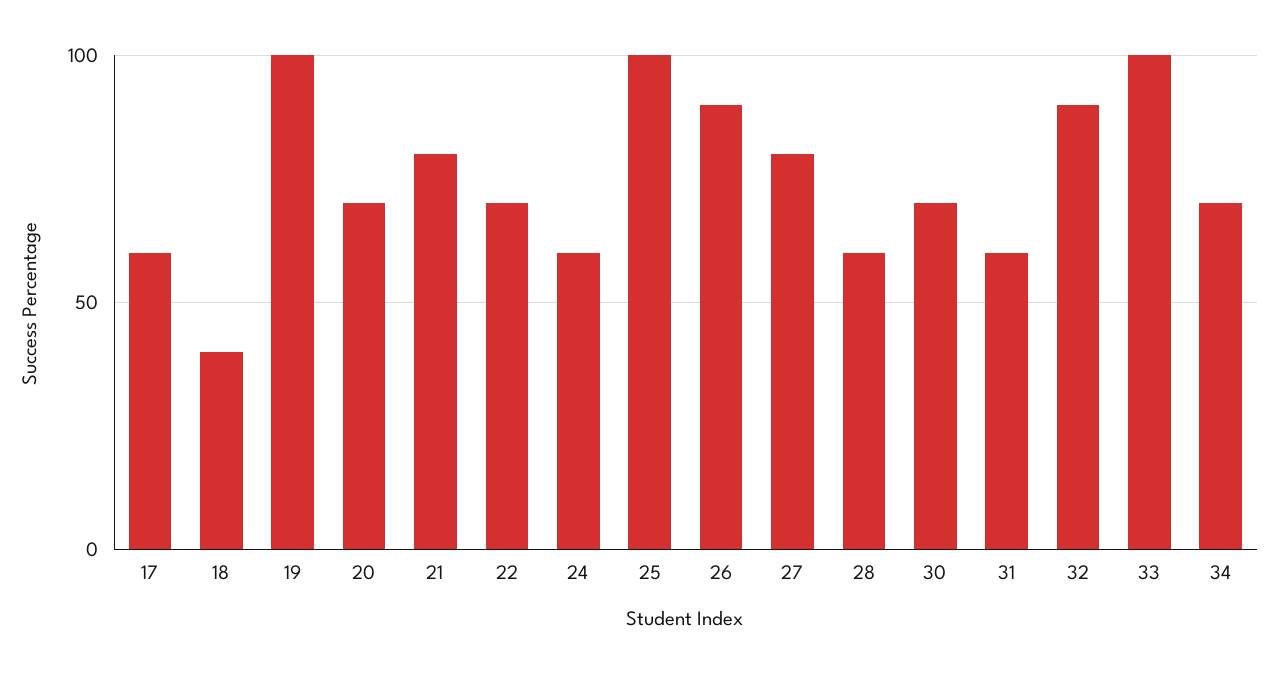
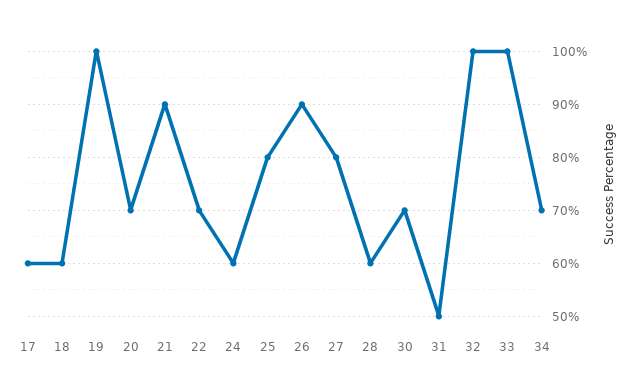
  {
    "17": 60,
-   "18": 40,
+   "18": 60,
    "19": 100,
    "20": 70,
-   "21": 80,
+   "21": 90,
    "22": 70,
    "24": 60,
-   "25": 100,
+   "25": 80,
    "26": 90,
    "27": 80,
    "28": 60,
    "30": 70,
-   "31": 60,
+   "31": 50,
-   "32": 90,
+   "32": 100,
    "33": 100,
    "34": 70
  }

